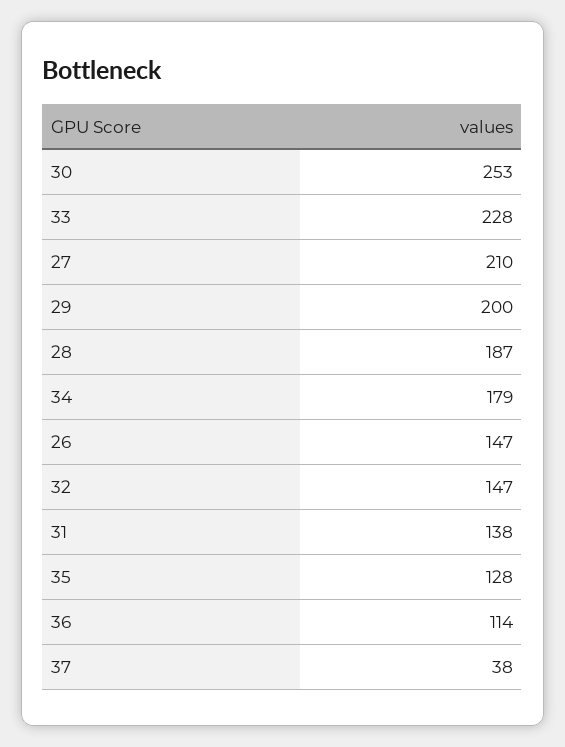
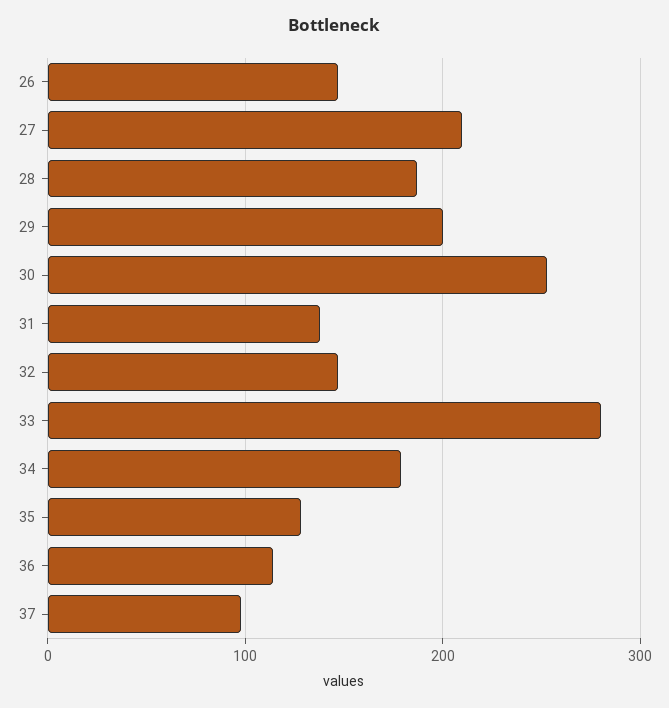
  {
    "30": 253,
-   "33": 228,
+   "33": 280,
    "27": 210,
    "29": 200,
    "28": 187,
    "34": 179,
    "26": 147,
    "32": 147,
    "31": 138,
    "35": 128,
    "36": 114,
-   "37": 38
+   "37": 100
  }

